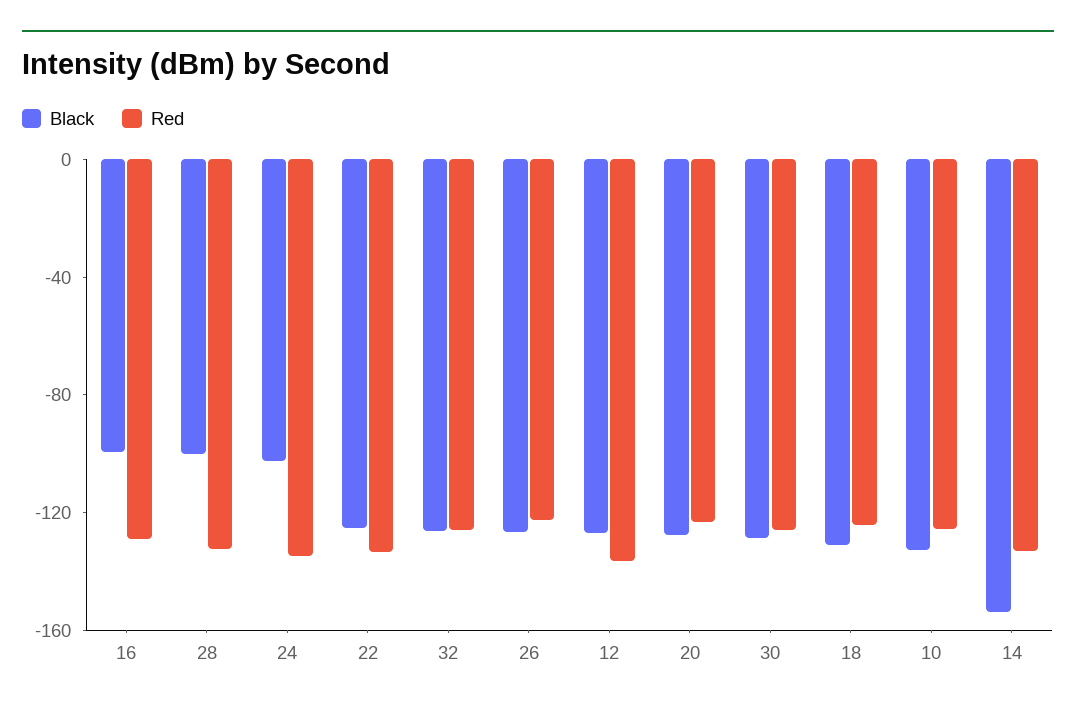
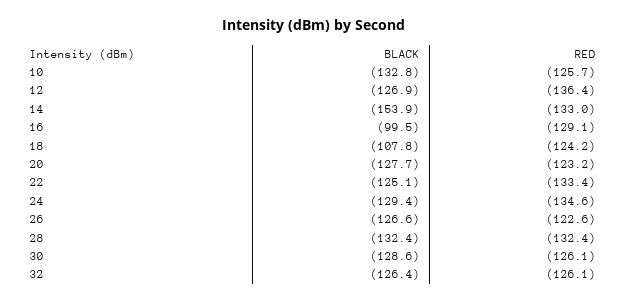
  {
    "Black": {
      "16": -99.5,
-     "28": -100,
+     "28": -132.4,
-     "24": -100,
+     "24": -129.4,
      "22": -125.1,
      "32": -126.4,
      "26": -126.6,
      "12": -126.9,
      "20": -127.7,
      "30": -128.6,
-     "18": -130,
+     "18": -107.8,
      "10": -132.8,
      "14": -153.9
    },
    "Red": {
      "16": -129.1,
      "28": -132.4,
      "24": -134.6,
      "22": -133.4,
      "32": -126.1,
      "26": -122.6,
      "12": -136.4,
      "20": -123.2,
      "30": -126.1,
      "18": -124.2,
      "10": -125.7,
      "14": -133
    }
  }

